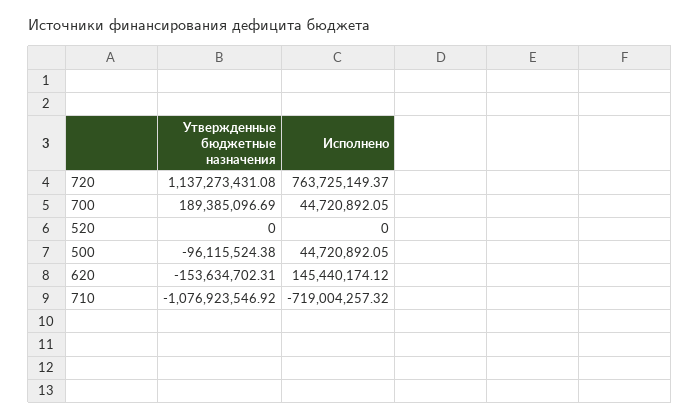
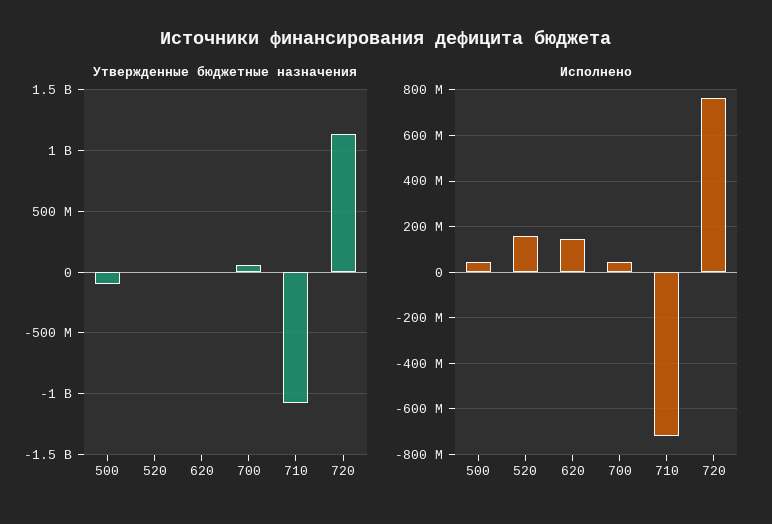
  {
    "Утвержденные бюджетные назначения": {
      "720": 1137273431.08,
-     "700": 189385096.69,
+     "700": 50000000,
      "520": 0,
      "500": -96115524.38,
-     "620": -153634702.31,
+     "620": 0,
      "710": -1076923546.92
    },
    "Исполнено": {
      "720": 763725149.37,
      "700": 44720892.05,
-     "520": 0,
+     "520": 150000000,
      "500": 44720892.05,
      "620": 145440174.12,
      "710": -719004257.32
    }
  }

